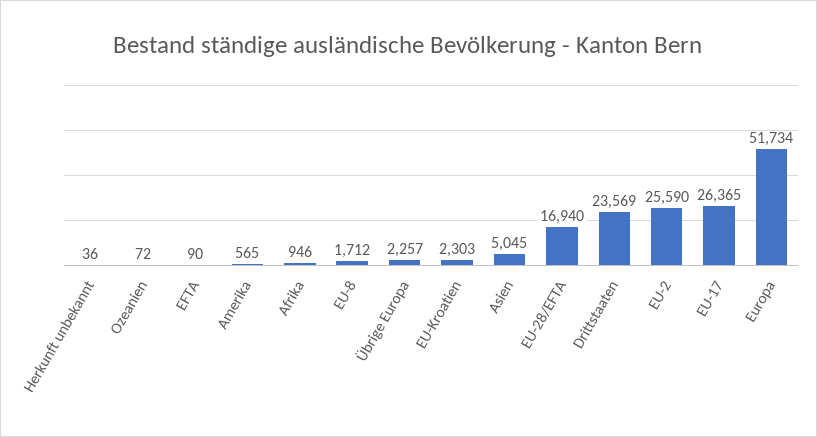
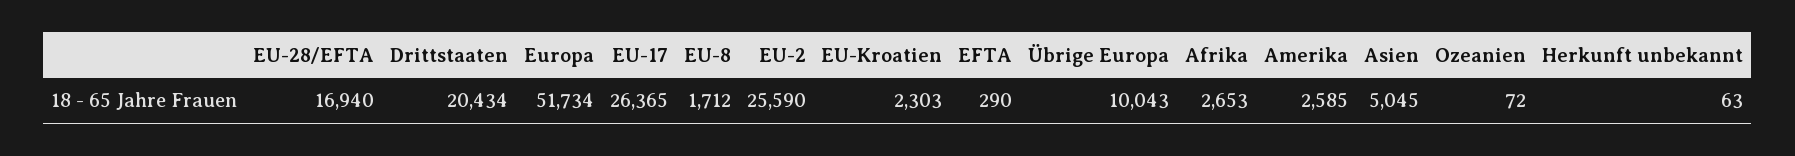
  {
-   "Herkunft unbekannt": 36,
+   "Herkunft unbekannt": 63,
    "Ozeanien": 72,
-   "EFTA": 90,
+   "EFTA": 290,
-   "Amerika": 565,
+   "Amerika": 2585,
-   "Afrika": 946,
+   "Afrika": 2653,
    "EU-8": 1712,
-   "Übrige Europa": 2257,
+   "Übrige Europa": 10043,
    "EU-Kroatien": 2303,
    "Asien": 5045,
    "EU-28/EFTA": 16940,
-   "Drittstaaten": 23569,
+   "Drittstaaten": 20434,
    "EU-2": 25590,
    "EU-17": 26365,
    "Europa": 51734
  }

